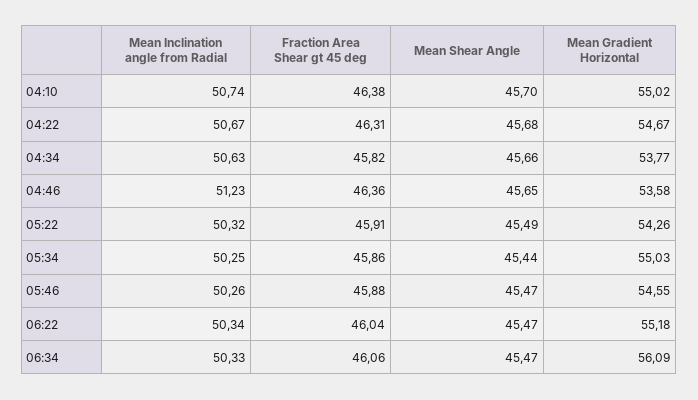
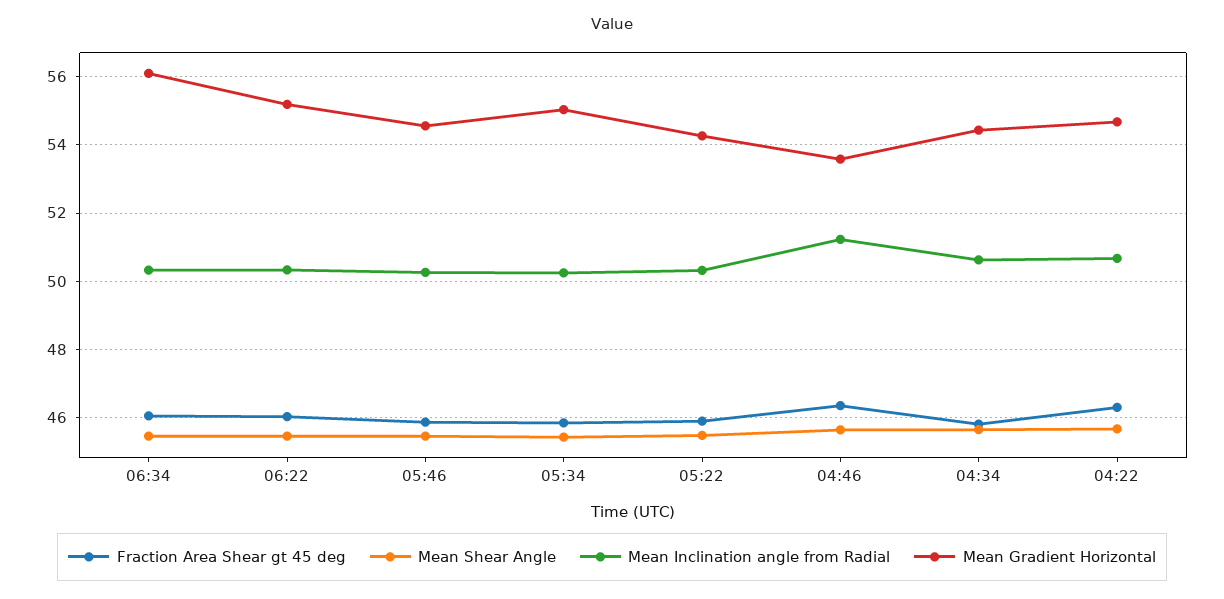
  {
    "Mean Inclination angle from Radial": {
-     "04:10": 50.74,
      "04:22": 50.67,
      "04:34": 50.63,
      "04:46": 51.23,
      "05:22": 50.32,
      "05:34": 50.25,
      "05:46": 50.26,
      "06:22": 50.34,
      "06:34": 50.33
    },
    "Fraction Area Shear gt 45 deg": {
-     "04:10": 46.38,
      "04:22": 46.31,
      "04:34": 45.82,
      "04:46": 46.36,
      "05:22": 45.91,
      "05:34": 45.86,
      "05:46": 45.88,
      "06:22": 46.04,
      "06:34": 46.06
    },
    "Mean Shear Angle": {
-     "04:10": 45.7,
      "04:22": 45.68,
      "04:34": 45.66,
      "04:46": 45.65,
      "05:22": 45.49,
      "05:34": 45.44,
      "05:46": 45.47,
      "06:22": 45.47,
      "06:34": 45.47
    },
    "Mean Gradient Horizontal": {
-     "04:10": 55.02,
      "04:22": 54.67,
-     "04:34": 53.77,
+     "04:34": 54.4,
      "04:46": 53.58,
      "05:22": 54.26,
      "05:34": 55.03,
      "05:46": 54.55,
      "06:22": 55.18,
      "06:34": 56.09
    }
  }

